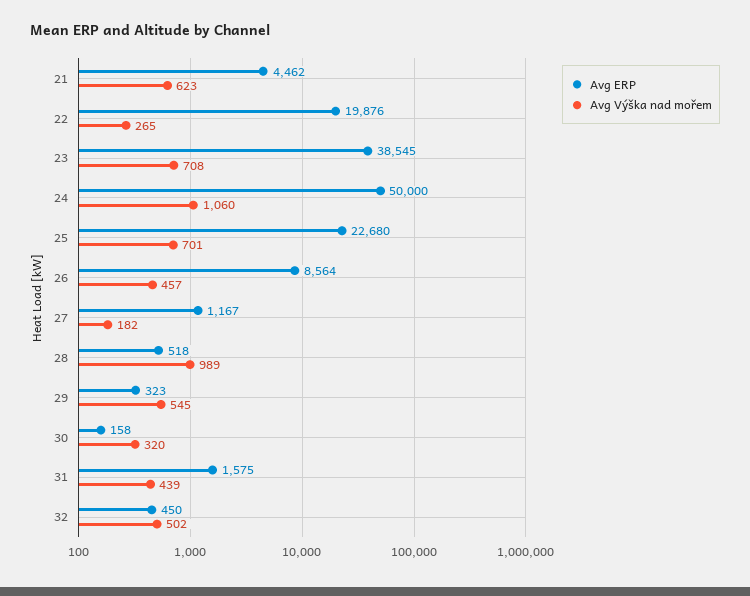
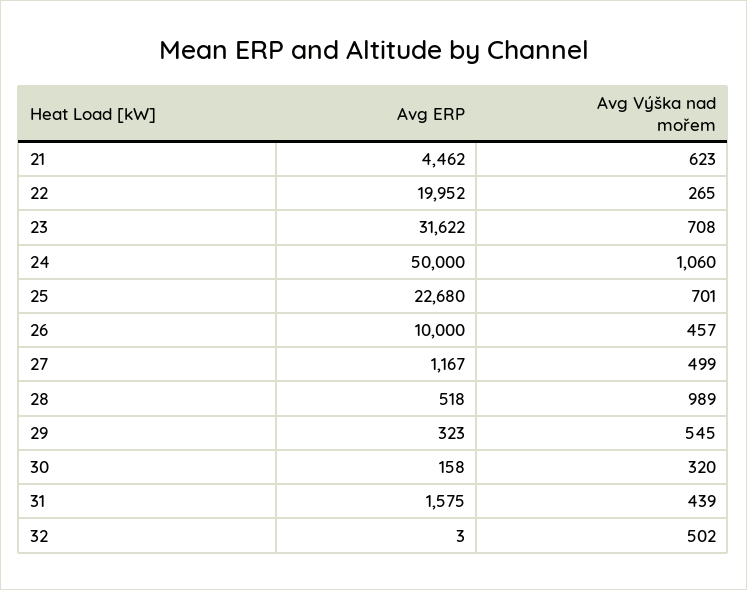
  {
    "Avg ERP": {
      "21": 4462,
-     "22": 19876,
+     "22": 19952,
-     "23": 38545,
+     "23": 31622,
      "24": 50000,
      "25": 22680,
-     "26": 8564,
+     "26": 10000,
      "27": 1167,
      "28": 518,
      "29": 323,
      "30": 158,
      "31": 1575,
-     "32": 450
+     "32": 3
    },
    "Avg Výška nad mořem": {
      "21": 623,
      "22": 265,
      "23": 708,
      "24": 1060,
      "25": 701,
      "26": 457,
-     "27": 182,
+     "27": 499,
      "28": 989,
      "29": 545,
      "30": 320,
      "31": 439,
      "32": 502
    }
  }

